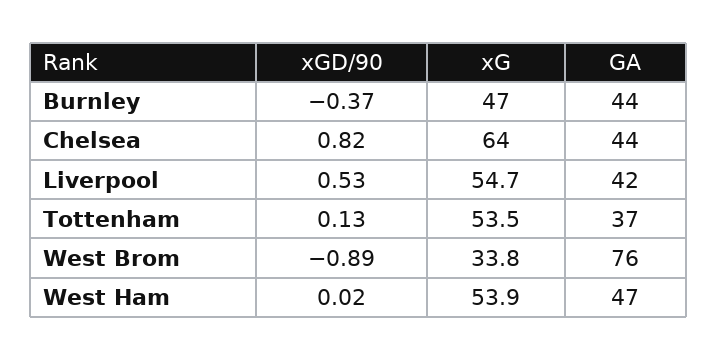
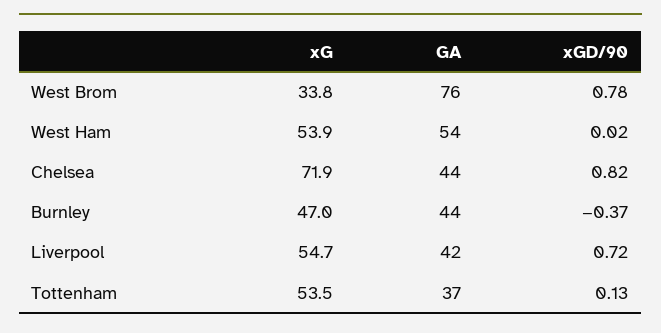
  {
    "xGD/90": {
      "Burnley": -0.37,
      "Chelsea": 0.82,
-     "Liverpool": 0.53,
+     "Liverpool": 0.72,
      "Tottenham": 0.13,
-     "West Brom": -0.89,
+     "West Brom": 0.78,
      "West Ham": 0.02
    },
    "xG": {
      "Burnley": 47,
-     "Chelsea": 64,
+     "Chelsea": 71.9,
      "Liverpool": 54.7,
      "Tottenham": 53.5,
      "West Brom": 33.8,
      "West Ham": 53.9
    },
    "GA": {
      "Burnley": 44,
      "Chelsea": 44,
      "Liverpool": 42,
      "Tottenham": 37,
      "West Brom": 76,
-     "West Ham": 47
+     "West Ham": 54
    }
  }

